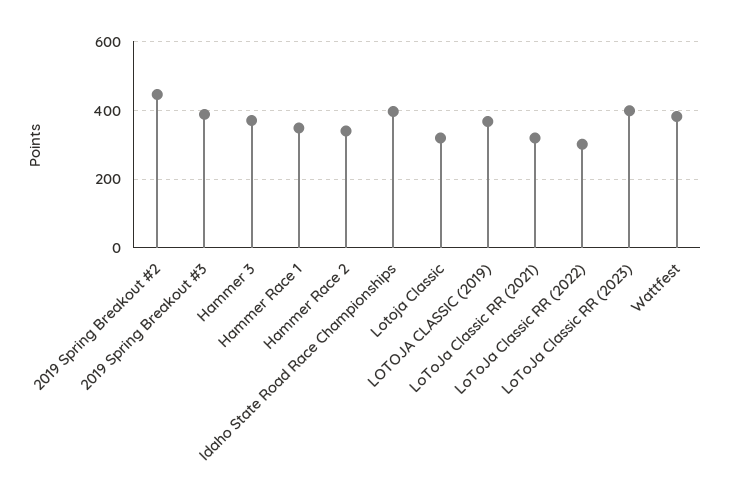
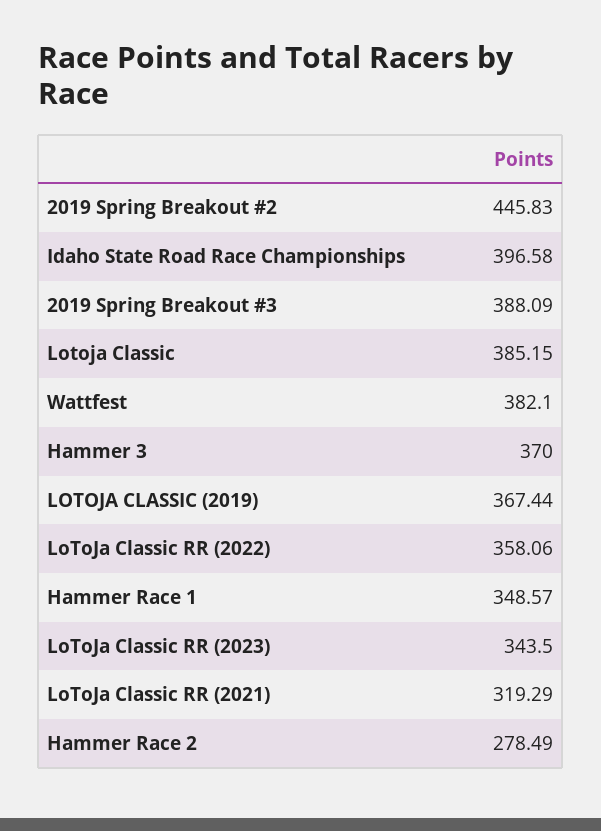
  {
    "2019 Spring Breakout #2": 445.83,
    "2019 Spring Breakout #3": 388.09,
    "Hammer 3": 370,
    "Hammer Race 1": 348.57,
-   "Hammer Race 2": 340,
+   "Hammer Race 2": 278.49,
    "Idaho State Road Race Championships": 396.58,
-   "Lotoja Classic": 320,
+   "Lotoja Classic": 385.15,
    "LOTOJA CLASSIC (2019)": 367.44,
    "LoToJa Classic RR (2021)": 319.29,
-   "LoToJa Classic RR (2022)": 300,
+   "LoToJa Classic RR (2022)": 358.06,
-   "LoToJa Classic RR (2023)": 400,
+   "LoToJa Classic RR (2023)": 343.5,
    "Wattfest": 382.1
  }

